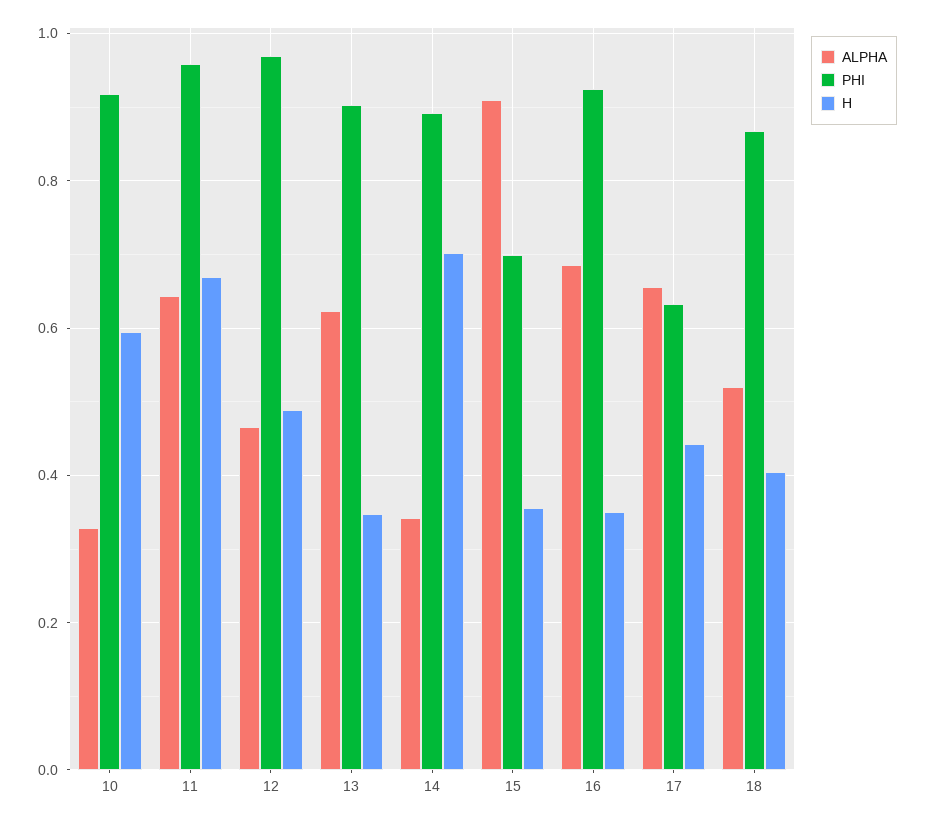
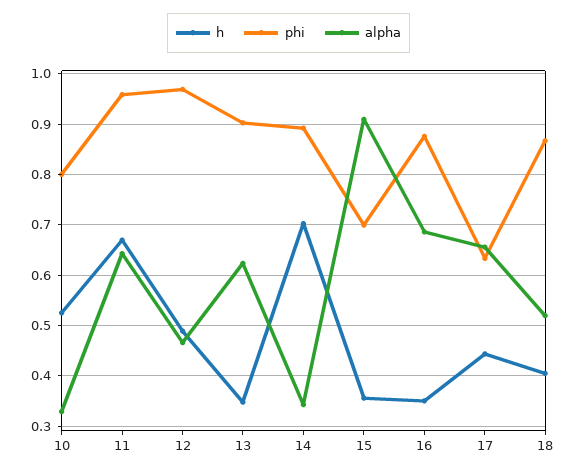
  {
    "ALPHA": {
      "10": 0.32,
      "11": 0.64,
      "12": 0.46,
      "13": 0.62,
      "14": 0.34,
      "15": 0.9,
      "16": 0.68,
      "17": 0.66,
      "18": 0.52
    },
    "PHI": {
-     "10": 0.92,
+     "10": 0.8,
      "11": 0.96,
      "12": 0.96,
      "13": 0.9,
      "14": 0.9,
      "15": 0.7,
-     "16": 0.92,
+     "16": 0.88,
      "17": 0.64,
      "18": 0.86
    },
    "H": {
-     "10": 0.6,
+     "10": 0.52,
      "11": 0.66,
      "12": 0.48,
      "13": 0.34,
      "14": 0.7,
      "15": 0.36,
      "16": 0.34,
      "17": 0.44,
      "18": 0.4
    }
  }

